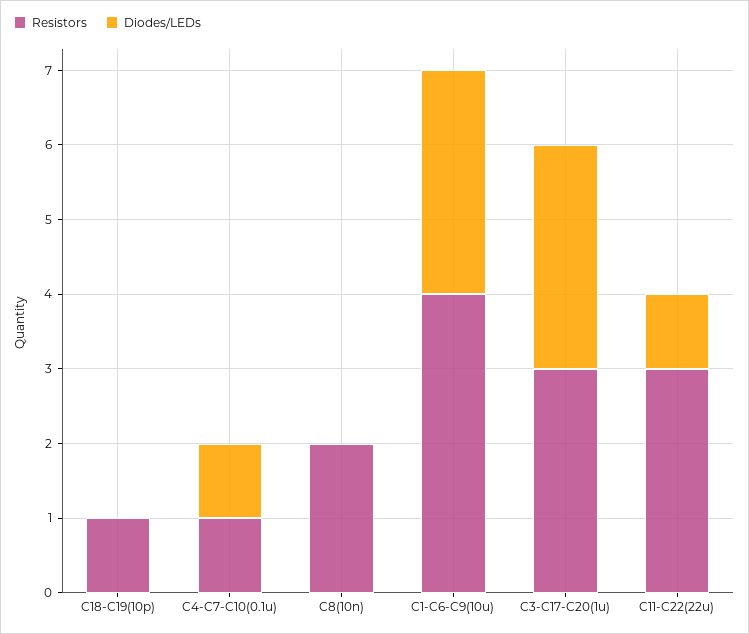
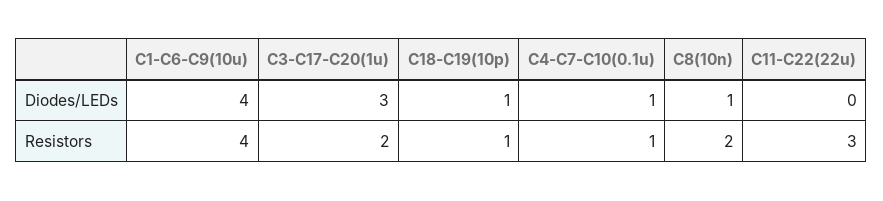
  {
    "Resistors": {
      "C18-C19(10p)": 1,
      "C4-C7-C10(0.1u)": 1,
      "C8(10n)": 2,
      "C1-C6-C9(10u)": 4,
-     "C3-C17-C20(1u)": 3,
+     "C3-C17-C20(1u)": 2,
      "C11-C22(22u)": 3
    },
    "Diodes/LEDs": {
-     "C18-C19(10p)": 0,
+     "C18-C19(10p)": 1,
      "C4-C7-C10(0.1u)": 1,
-     "C8(10n)": 0,
+     "C8(10n)": 1,
-     "C1-C6-C9(10u)": 3,
+     "C1-C6-C9(10u)": 4,
      "C3-C17-C20(1u)": 3,
-     "C11-C22(22u)": 1
+     "C11-C22(22u)": 0
    }
  }

